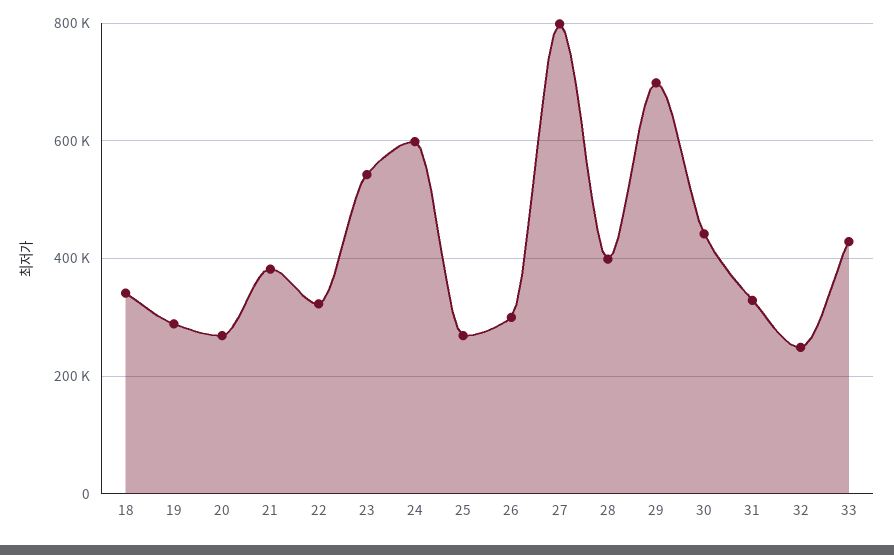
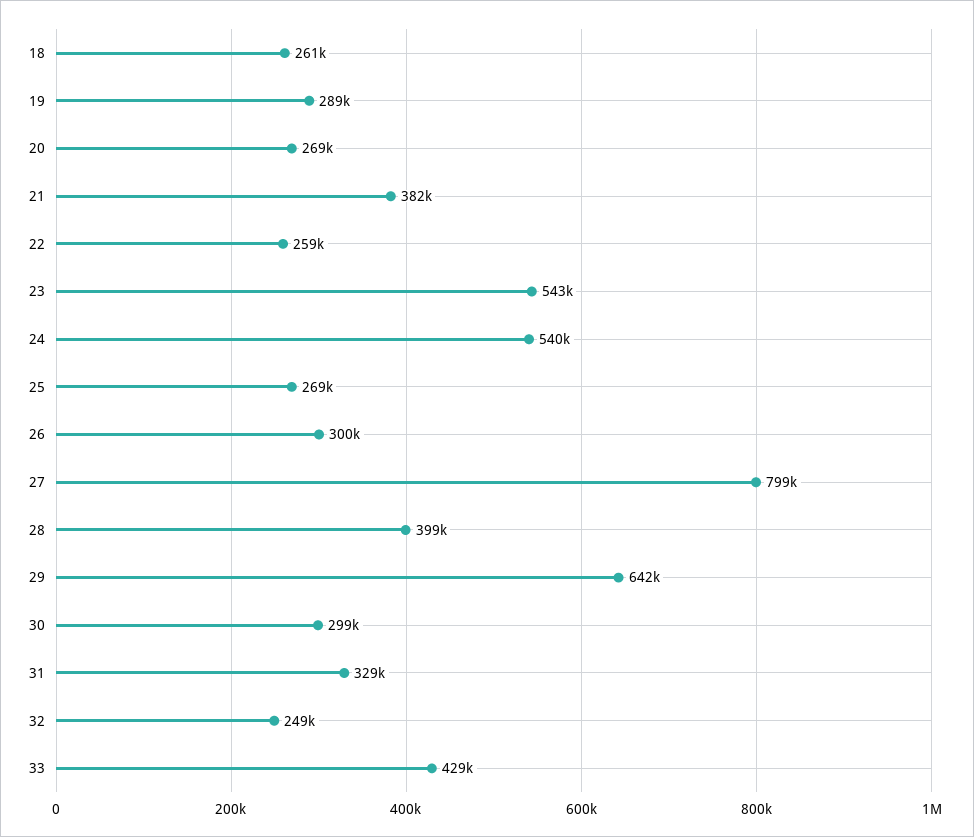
  {
-   "18": 340000,
+   "18": 261000,
    "19": 289000,
    "20": 269000,
    "21": 382000,
-   "22": 320000,
+   "22": 259000,
    "23": 543000,
-   "24": 600000,
+   "24": 540000,
    "25": 269000,
    "26": 300000,
    "27": 799000,
    "28": 399000,
-   "29": 700000,
+   "29": 642000,
-   "30": 440000,
+   "30": 299000,
    "31": 329000,
    "32": 249000,
    "33": 429000
  }

